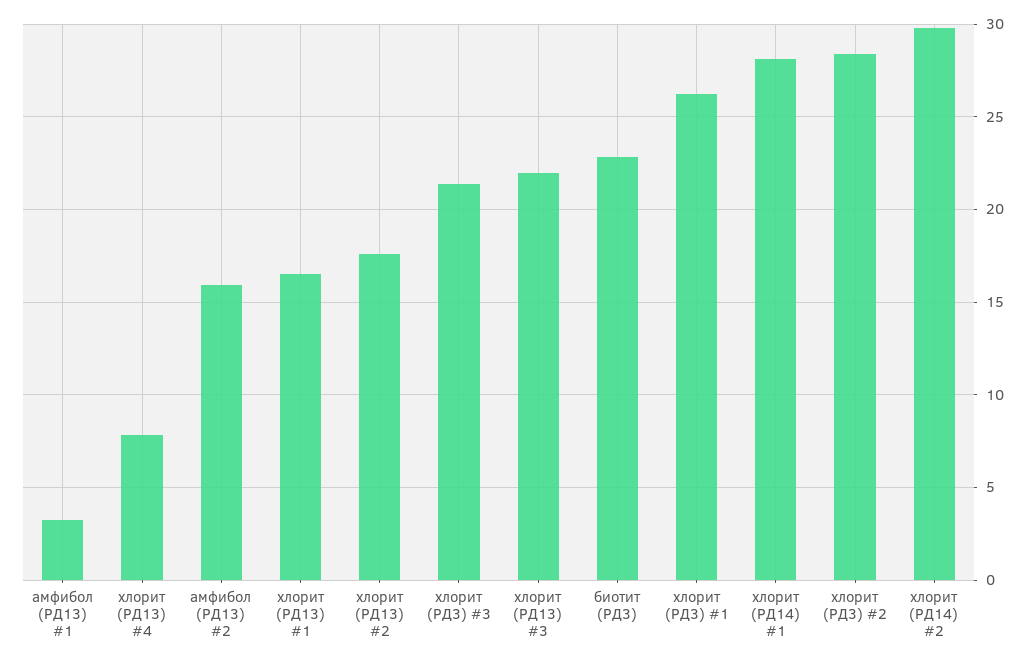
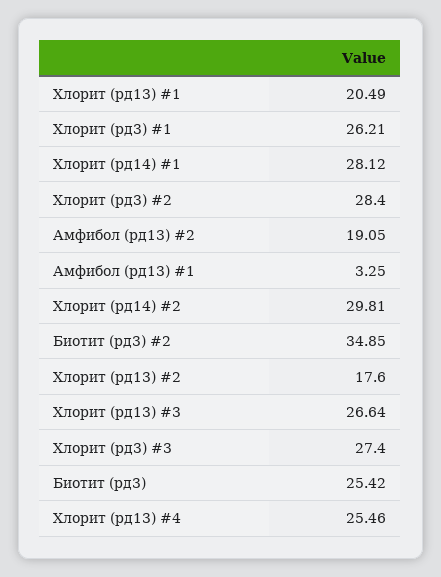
  {
    "амфибол (РД13) #1": 3.25,
-   "хлорит (РД13) #4": 8,
+   "хлорит (РД13) #4": 25.46,
-   "амфибол (РД13) #2": 16,
+   "амфибол (РД13) #2": 19.05,
-   "хлорит (РД13) #1": 16.5,
+   "хлорит (РД13) #1": 20.49,
    "хлорит (РД13) #2": 17.6,
-   "хлорит (РД3) #3": 21.5,
+   "хлорит (РД3) #3": 27.4,
-   "хлорит (РД13) #3": 22,
+   "хлорит (РД13) #3": 26.64,
-   "биотит (РД3)": 23,
+   "биотит (РД3)": 25.42,
    "хлорит (РД3) #1": 26.21,
    "хлорит (РД14) #1": 28.12,
    "хлорит (РД3) #2": 28.4,
-   "хлорит (РД14) #2": 29.81
+   "хлорит (РД14) #2": 29.81,
+   "Биотит (рд3) #2": 34.85
  }

